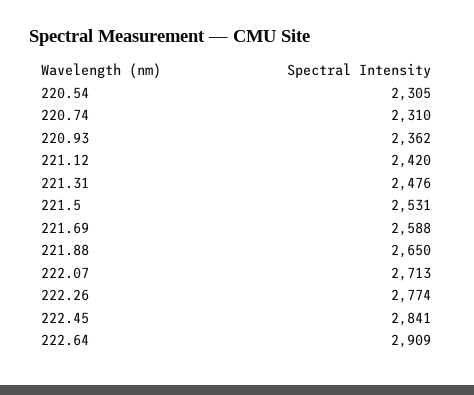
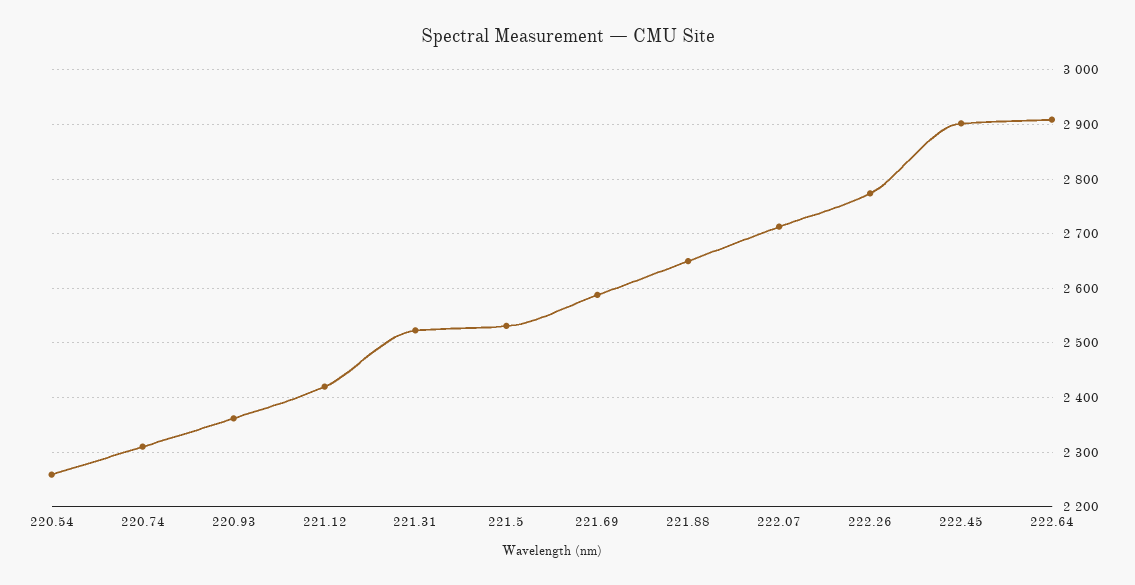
  {
-   "220.54": 2305,
+   "220.54": 2260,
    "220.74": 2310,
    "220.93": 2362,
    "221.12": 2420,
-   "221.31": 2476,
+   "221.31": 2520,
    "221.5": 2531,
    "221.69": 2588,
    "221.88": 2650,
    "222.07": 2713,
    "222.26": 2774,
-   "222.45": 2841,
+   "222.45": 2900,
    "222.64": 2909
  }

